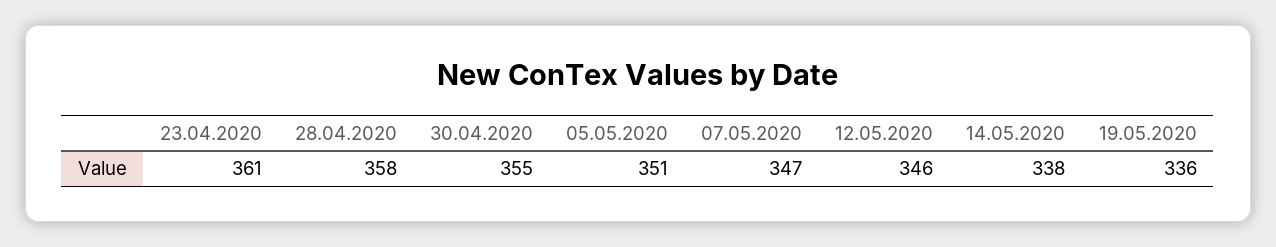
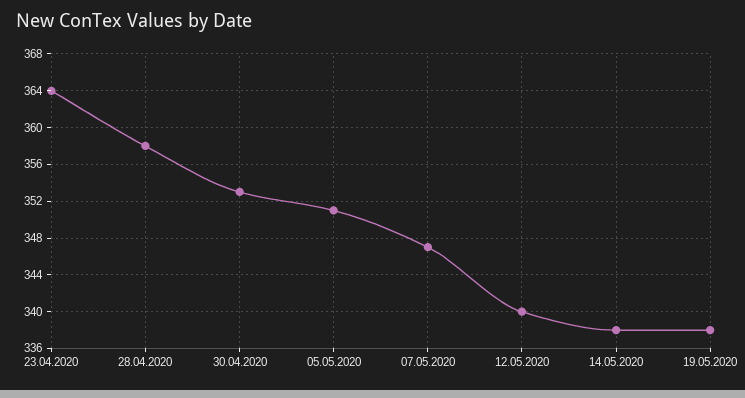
  {
-   "23.04.2020": 361,
+   "23.04.2020": 364,
    "28.04.2020": 358,
-   "30.04.2020": 355,
+   "30.04.2020": 353,
    "05.05.2020": 351,
    "07.05.2020": 347,
-   "12.05.2020": 346,
+   "12.05.2020": 340,
    "14.05.2020": 338,
-   "19.05.2020": 336
+   "19.05.2020": 338
  }

